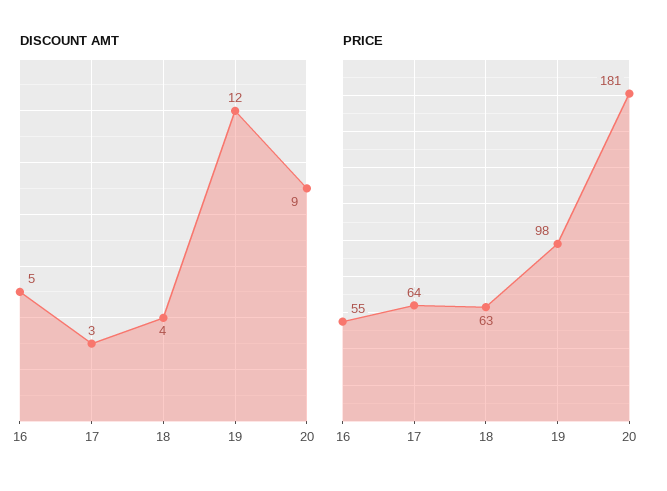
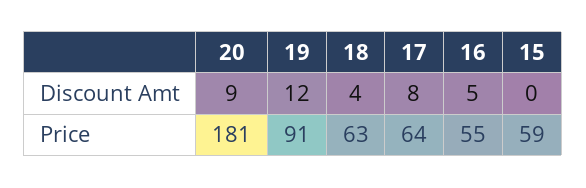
  {
    "DISCOUNT AMT": {
      "16": 5,
-     "17": 3,
+     "17": 8,
      "18": 4,
      "19": 12,
-     "20": 9
+     "20": 9,
+     "15": 0
    },
    "PRICE": {
      "16": 55,
      "17": 64,
      "18": 63,
-     "19": 98,
+     "19": 91,
-     "20": 181
+     "20": 181,
+     "15": 59
    }
  }

